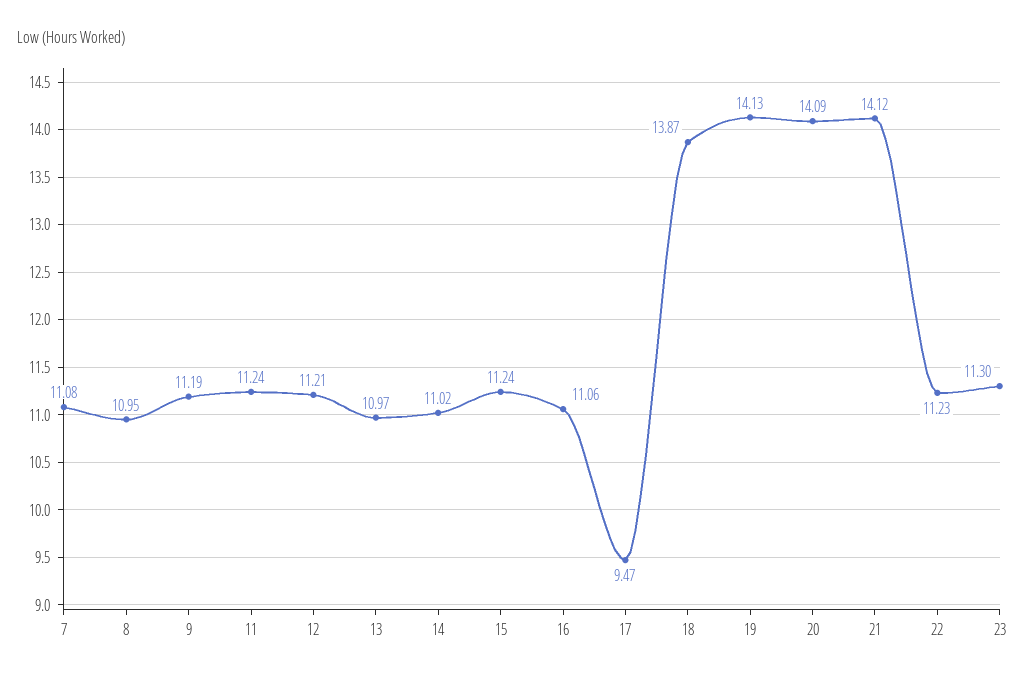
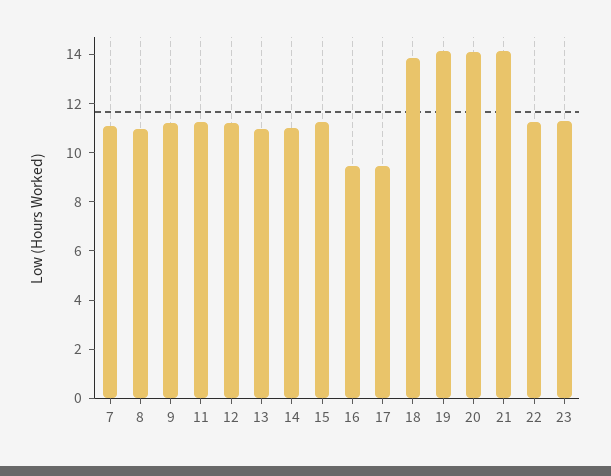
  {
    "7": 11.08,
    "8": 10.95,
    "9": 11.19,
    "11": 11.24,
    "12": 11.21,
    "13": 10.97,
    "14": 11.02,
    "15": 11.24,
-   "16": 11.06,
+   "16": 9.5,
    "17": 9.47,
    "18": 13.87,
    "19": 14.13,
    "20": 14.09,
    "21": 14.12,
    "22": 11.23,
    "23": 11.3
  }

